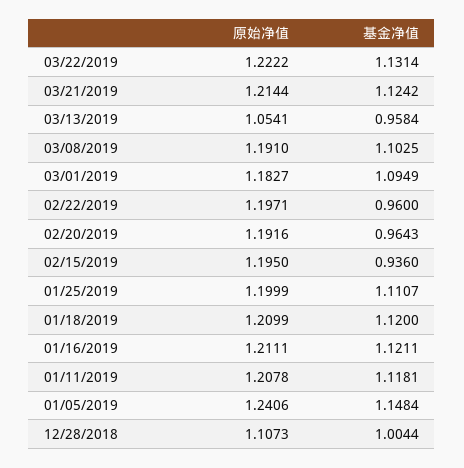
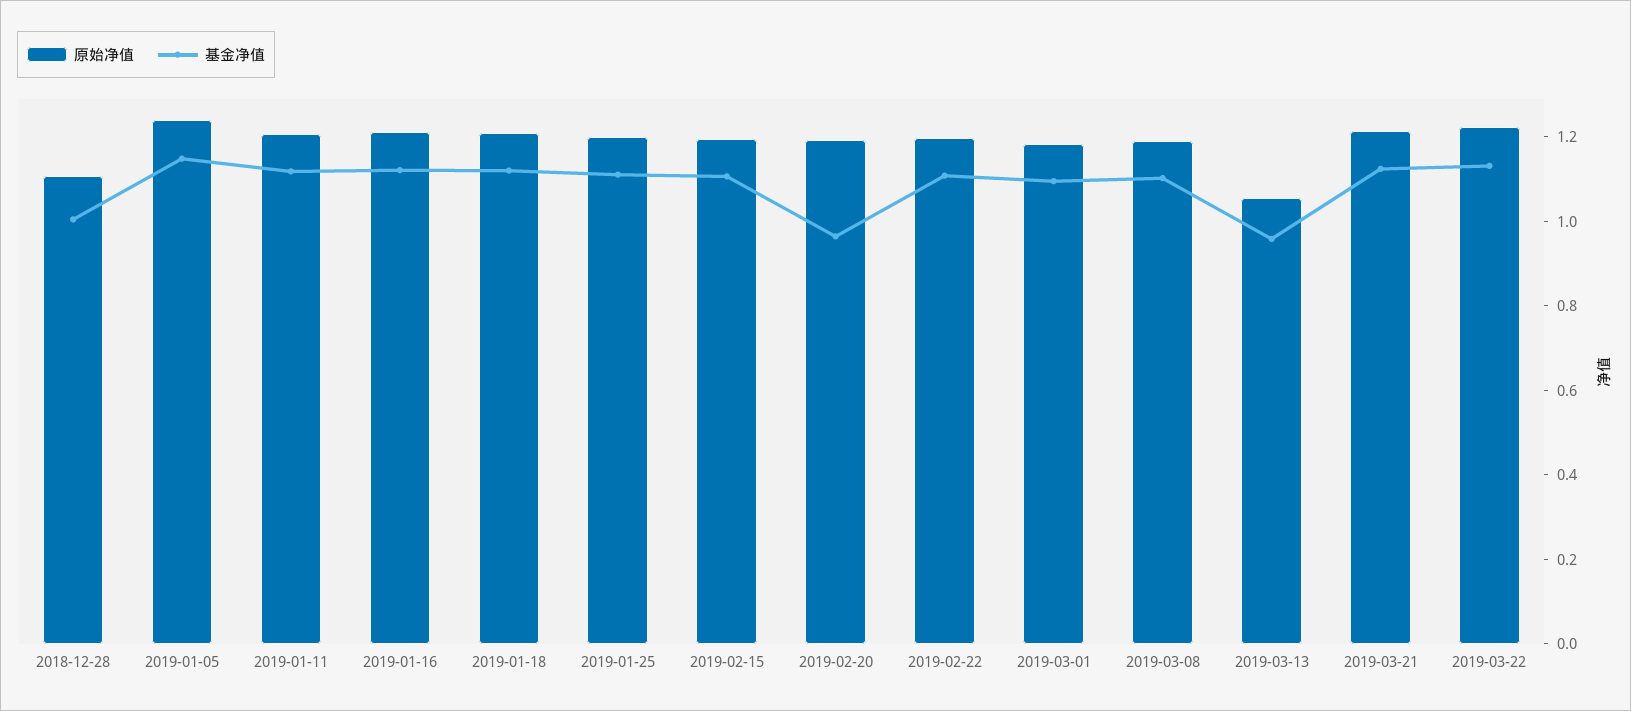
  {
    "原始净值": {
      "03/22/2019": 1.2222,
      "03/21/2019": 1.2144,
      "03/13/2019": 1.0541,
      "03/08/2019": 1.191,
      "03/01/2019": 1.1827,
      "02/22/2019": 1.1971,
      "02/20/2019": 1.1916,
      "02/15/2019": 1.195,
      "01/25/2019": 1.1999,
      "01/18/2019": 1.2099,
      "01/16/2019": 1.2111,
      "01/11/2019": 1.2078,
      "01/05/2019": 1.2406,
      "12/28/2018": 1.1073
    },
    "基金净值": {
      "03/22/2019": 1.1314,
      "03/21/2019": 1.1242,
      "03/13/2019": 0.9584,
      "03/08/2019": 1.1025,
      "03/01/2019": 1.0949,
-     "02/22/2019": 0.96,
+     "02/22/2019": 1.1,
      "02/20/2019": 0.9643,
-     "02/15/2019": 0.936,
+     "02/15/2019": 1.1,
      "01/25/2019": 1.1107,
      "01/18/2019": 1.12,
      "01/16/2019": 1.1211,
      "01/11/2019": 1.1181,
      "01/05/2019": 1.1484,
      "12/28/2018": 1.0044
    }
  }

